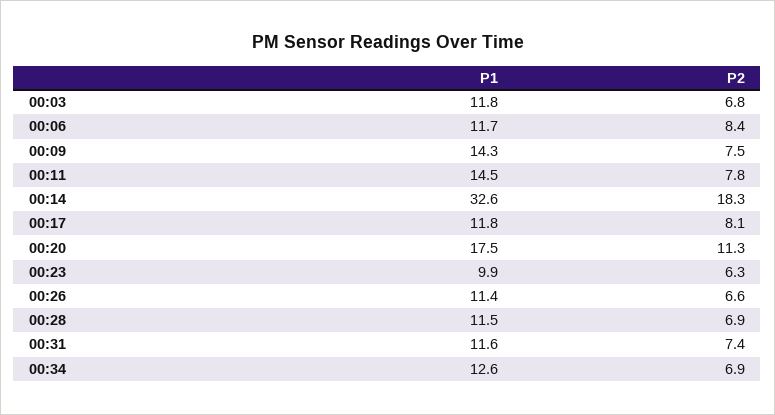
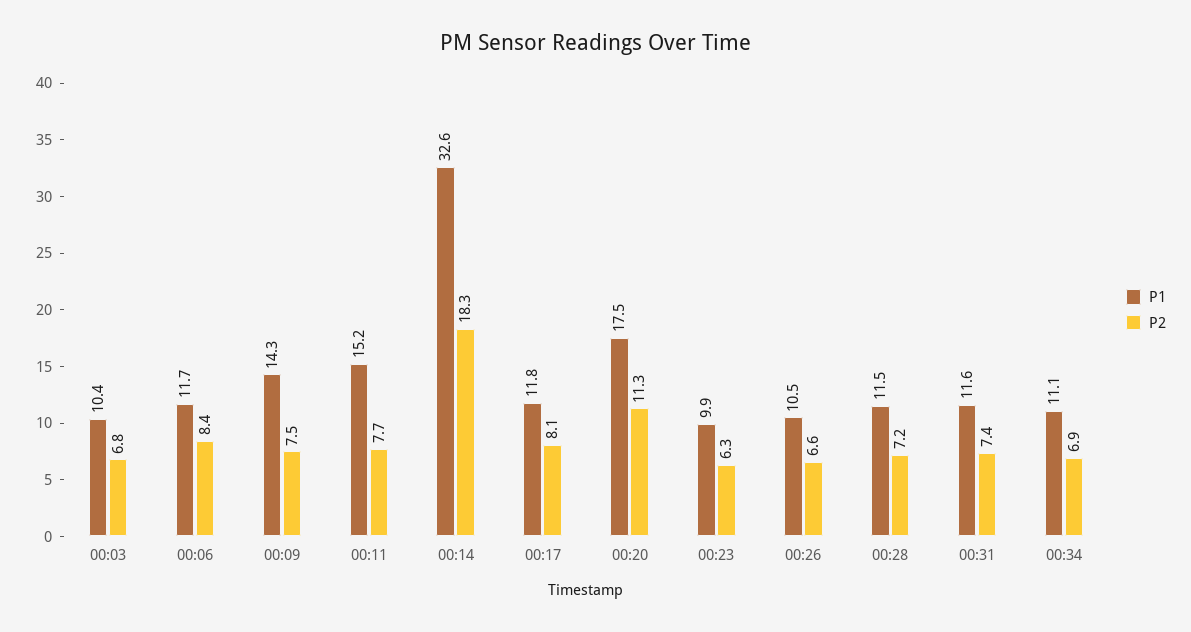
  {
    "P1": {
-     "00:03": 11.8,
+     "00:03": 10.4,
      "00:06": 11.7,
      "00:09": 14.3,
-     "00:11": 14.5,
+     "00:11": 15.2,
      "00:14": 32.6,
      "00:17": 11.8,
      "00:20": 17.5,
      "00:23": 9.9,
-     "00:26": 11.4,
+     "00:26": 10.5,
      "00:28": 11.5,
      "00:31": 11.6,
-     "00:34": 12.6
+     "00:34": 11.1
    },
    "P2": {
      "00:03": 6.8,
      "00:06": 8.4,
      "00:09": 7.5,
-     "00:11": 7.8,
+     "00:11": 7.7,
      "00:14": 18.3,
      "00:17": 8.1,
      "00:20": 11.3,
      "00:23": 6.3,
      "00:26": 6.6,
-     "00:28": 6.9,
+     "00:28": 7.2,
      "00:31": 7.4,
      "00:34": 6.9
    }
  }

